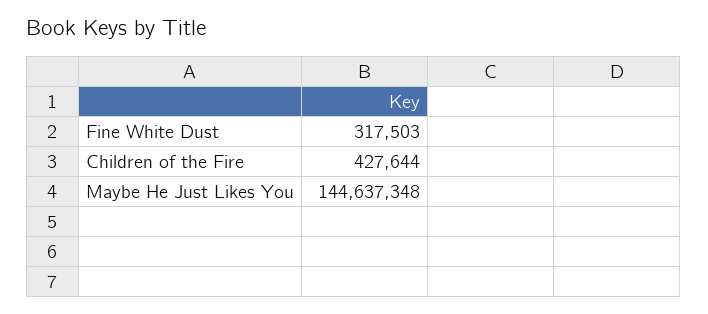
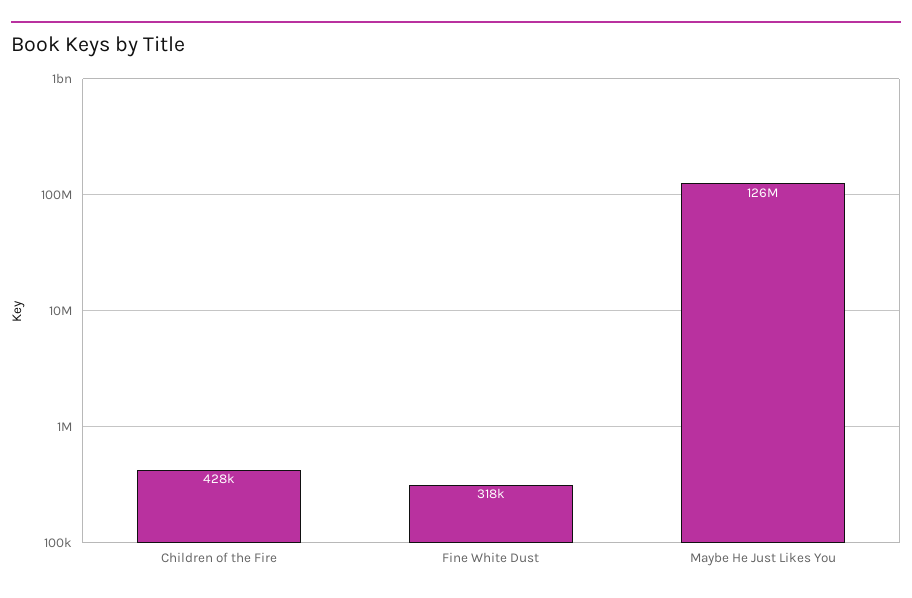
  {
    "Fine White Dust": 317503,
    "Children of the Fire": 427644,
-   "Maybe He Just Likes You": 144637348
+   "Maybe He Just Likes You": 126000000
  }

